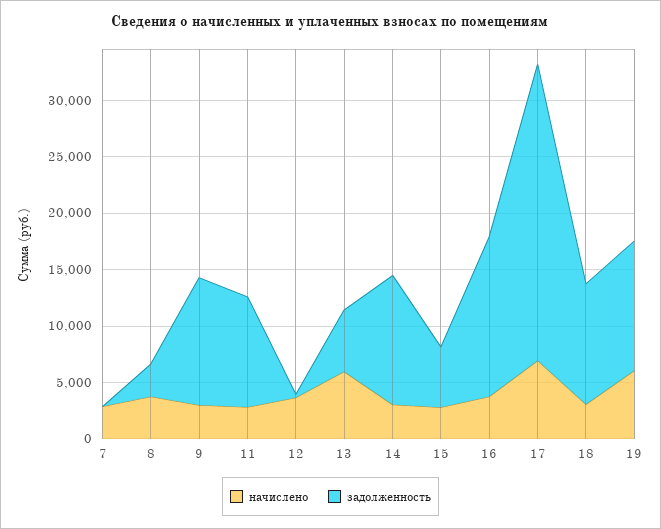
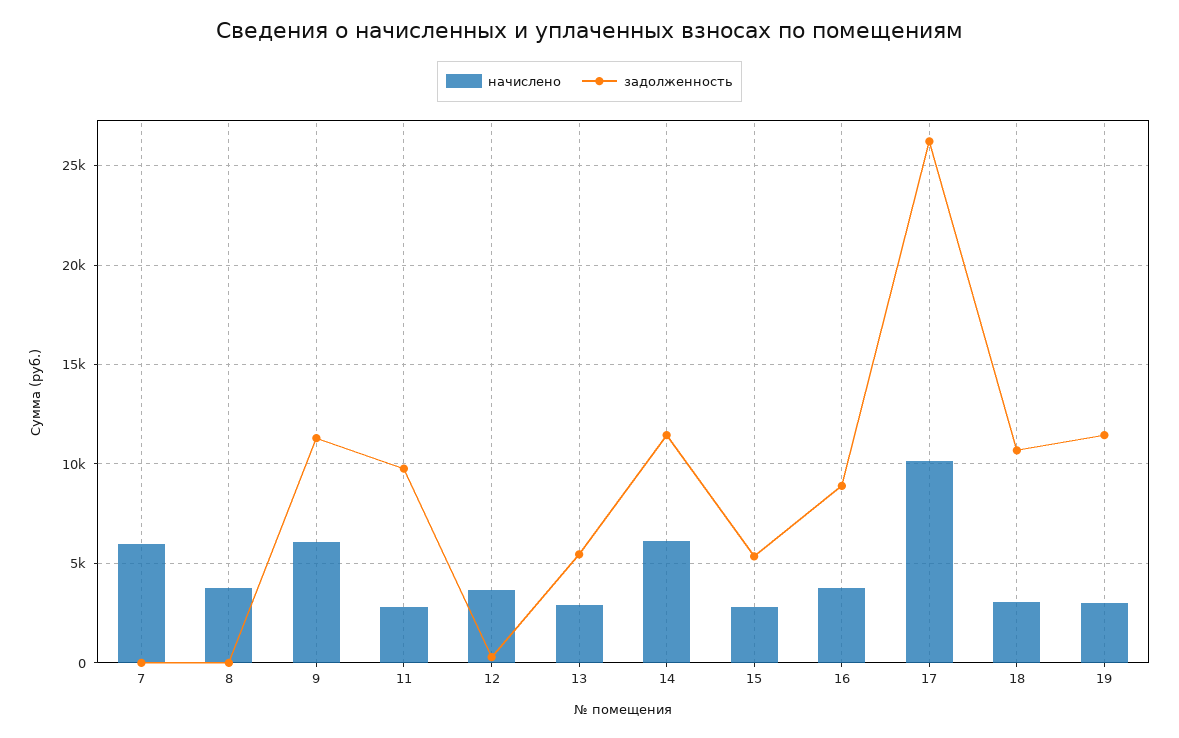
  {
    "начислено": {
-     "7": 3000,
+     "7": 6000,
      "8": 3500,
-     "9": 3000,
+     "9": 6000,
      "11": 3000,
      "12": 3500,
-     "13": 6000,
+     "13": 3000,
-     "14": 3000,
+     "14": 6000,
      "15": 3000,
      "16": 3500,
-     "17": 7000,
+     "17": 10000,
      "18": 3000,
-     "19": 6000
+     "19": 3000
    },
    "задолженность": {
      "7": 0,
-     "8": 3000,
+     "8": 0,
      "9": 11500,
      "11": 10000,
      "12": 500,
      "13": 5500,
      "14": 11500,
      "15": 5500,
-     "16": 14000,
+     "16": 9000,
      "17": 26000,
      "18": 10500,
      "19": 11500
    }
  }

